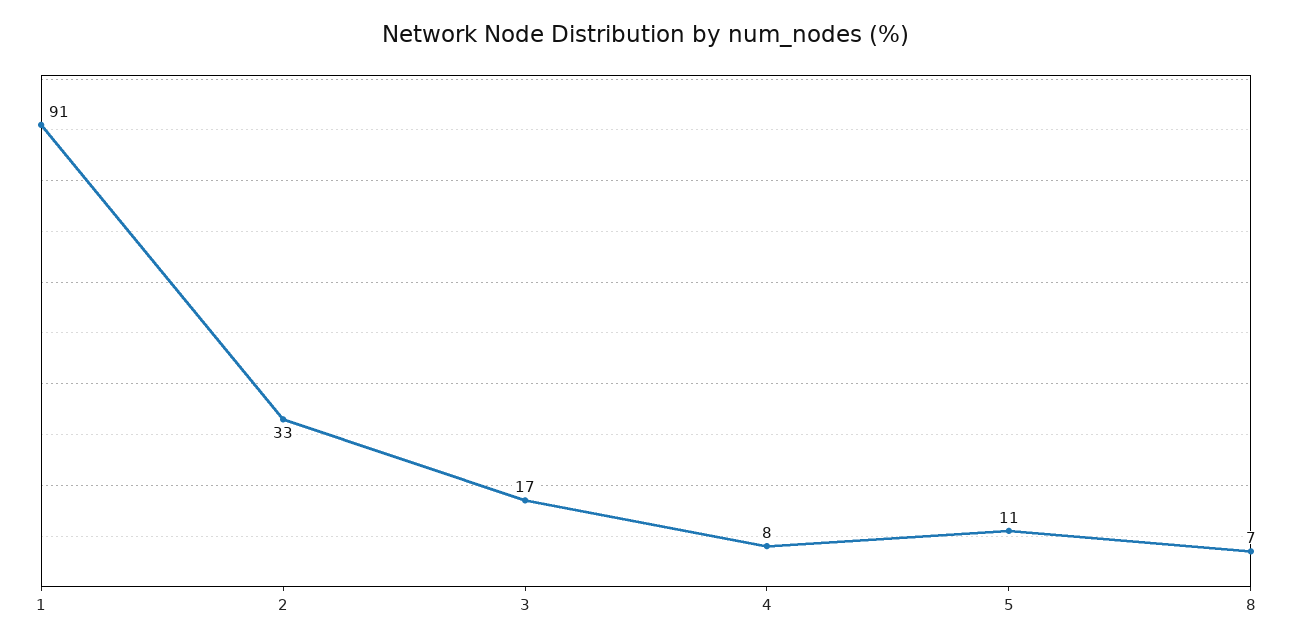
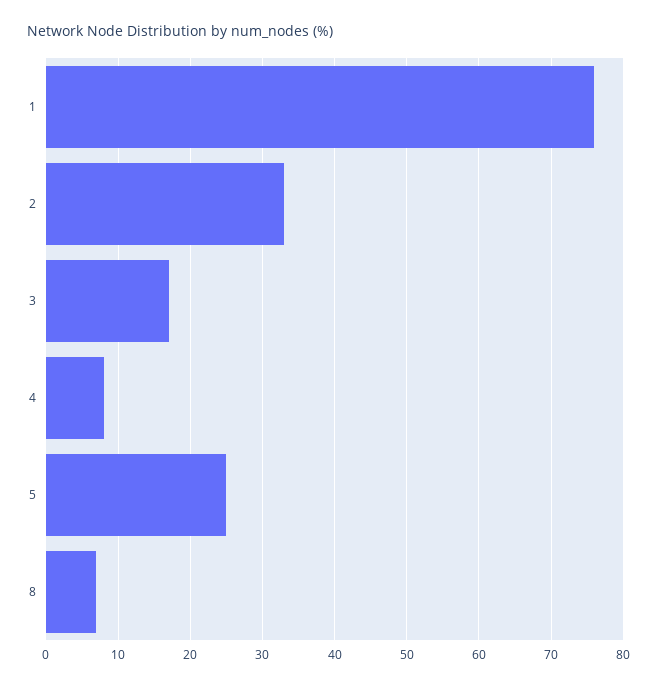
  {
-   "1": 91,
+   "1": 76,
    "2": 33,
    "3": 17,
    "4": 8,
-   "5": 11,
+   "5": 25,
    "8": 7
  }

